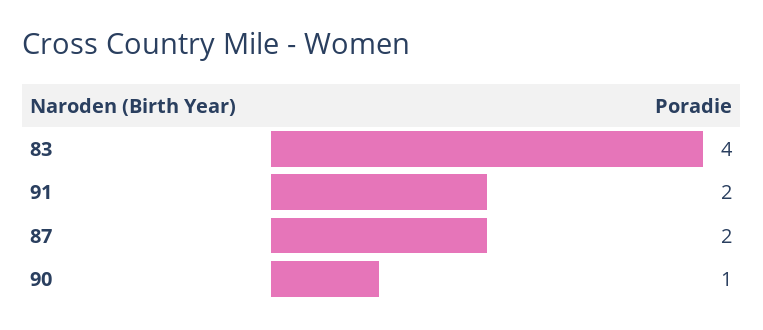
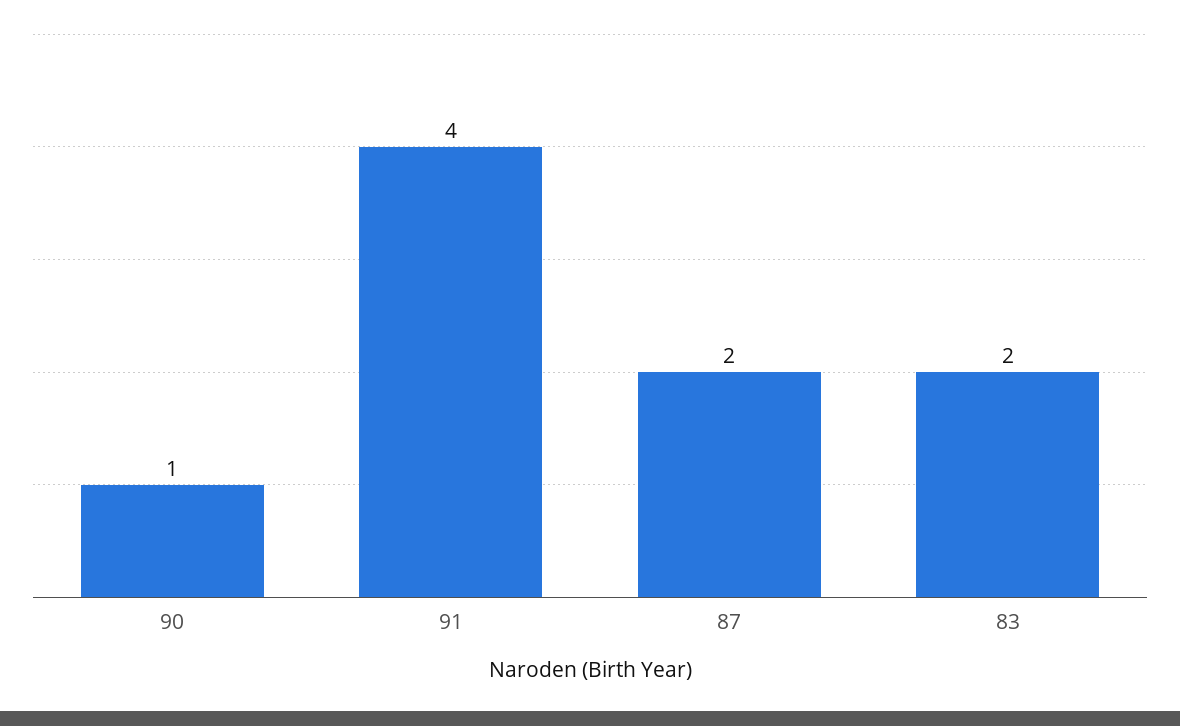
  {
-   "83": 4,
+   "83": 2,
-   "91": 2,
+   "91": 4,
    "87": 2,
    "90": 1
  }

